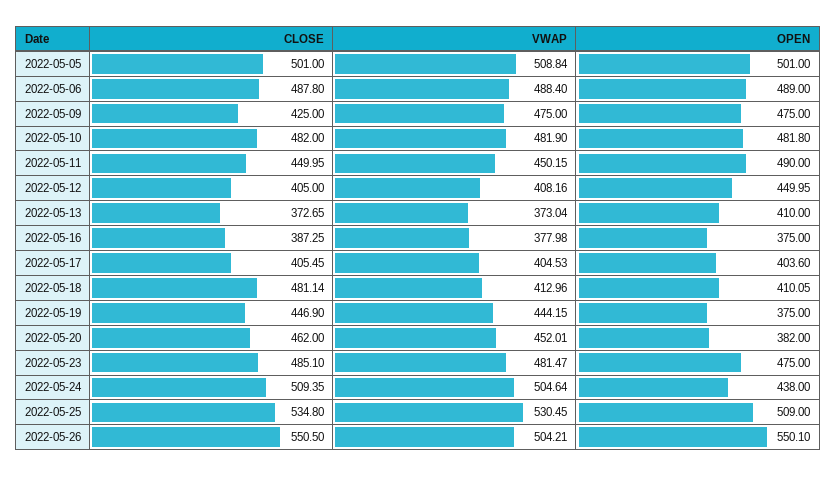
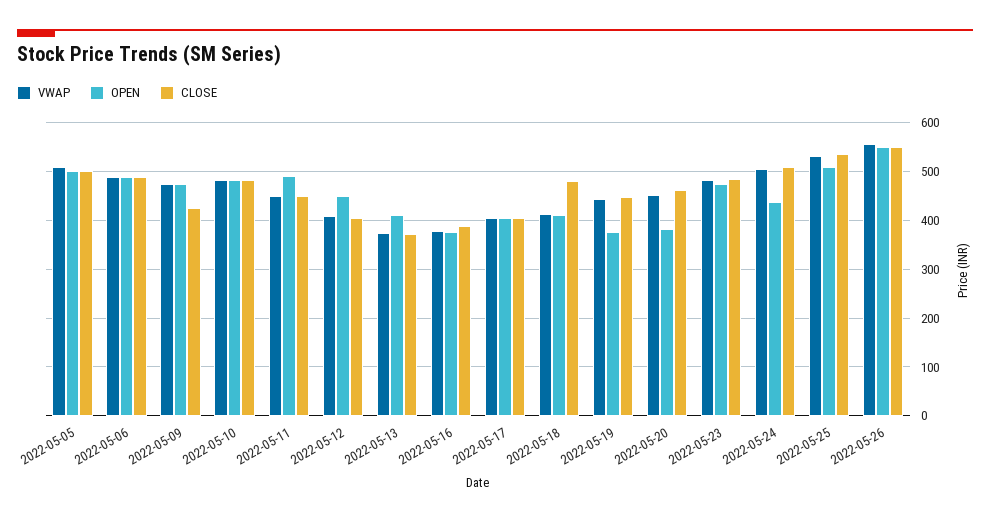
  {
    "CLOSE": {
      "2022-05-05": 501,
      "2022-05-06": 487.8,
      "2022-05-09": 425,
      "2022-05-10": 482,
      "2022-05-11": 449.95,
      "2022-05-12": 405,
      "2022-05-13": 372.65,
      "2022-05-16": 387.25,
      "2022-05-17": 405.45,
      "2022-05-18": 481.14,
      "2022-05-19": 446.9,
      "2022-05-20": 462,
      "2022-05-23": 485.1,
      "2022-05-24": 509.35,
      "2022-05-25": 534.8,
      "2022-05-26": 550.5
    },
    "VWAP": {
      "2022-05-05": 508.84,
      "2022-05-06": 488.4,
      "2022-05-09": 475,
      "2022-05-10": 481.9,
      "2022-05-11": 450.15,
      "2022-05-12": 408.16,
      "2022-05-13": 373.04,
      "2022-05-16": 377.98,
      "2022-05-17": 404.53,
      "2022-05-18": 412.96,
      "2022-05-19": 444.15,
      "2022-05-20": 452.01,
      "2022-05-23": 481.47,
      "2022-05-24": 504.64,
      "2022-05-25": 530.45,
-     "2022-05-26": 504.21
+     "2022-05-26": 560
    },
    "OPEN": {
      "2022-05-05": 501,
      "2022-05-06": 489,
      "2022-05-09": 475,
      "2022-05-10": 481.8,
      "2022-05-11": 490,
      "2022-05-12": 449.95,
      "2022-05-13": 410,
      "2022-05-16": 375,
      "2022-05-17": 403.6,
      "2022-05-18": 410.05,
      "2022-05-19": 375,
      "2022-05-20": 382,
      "2022-05-23": 475,
      "2022-05-24": 438,
      "2022-05-25": 509,
      "2022-05-26": 550.1
    }
  }

